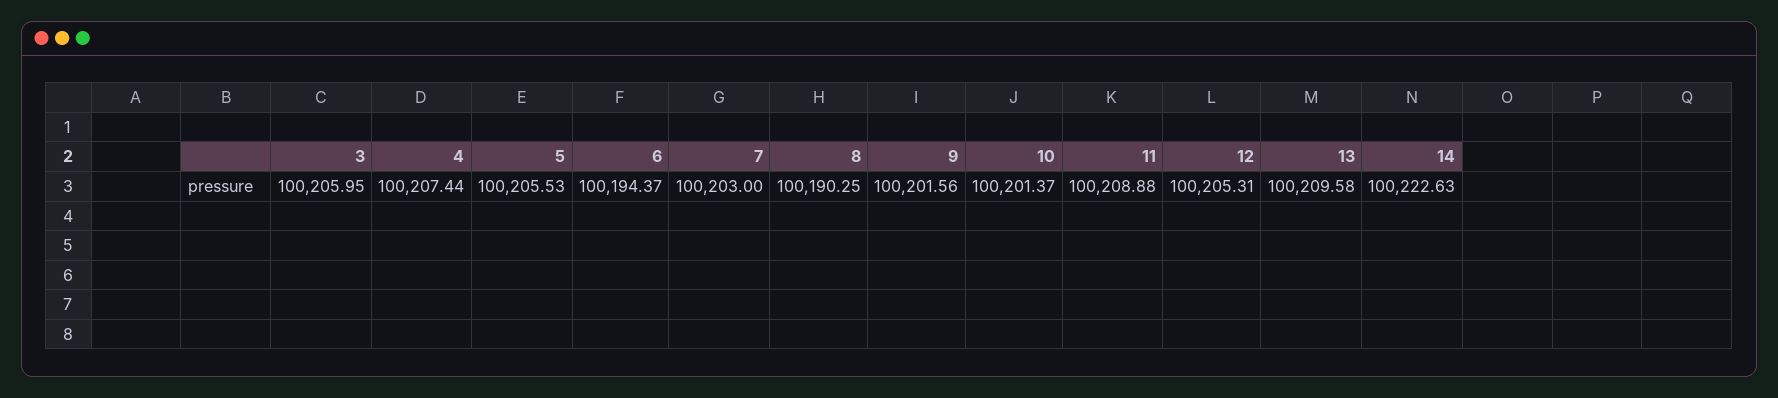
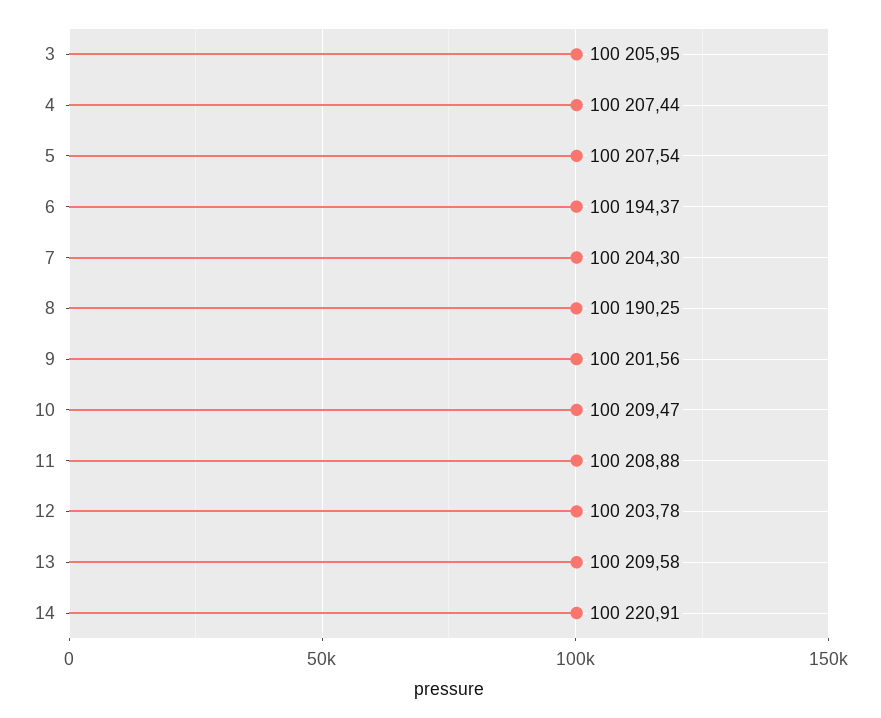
  {
    "3": 100205.95,
    "4": 100207.44,
-   "5": 100205.53,
+   "5": 100207.54,
    "6": 100194.37,
-   "7": 100203,
+   "7": 100204.3,
    "8": 100190.25,
    "9": 100201.56,
-   "10": 100201.37,
+   "10": 100209.47,
    "11": 100208.88,
-   "12": 100205.31,
+   "12": 100203.78,
    "13": 100209.58,
-   "14": 100222.63
+   "14": 100220.91
  }

